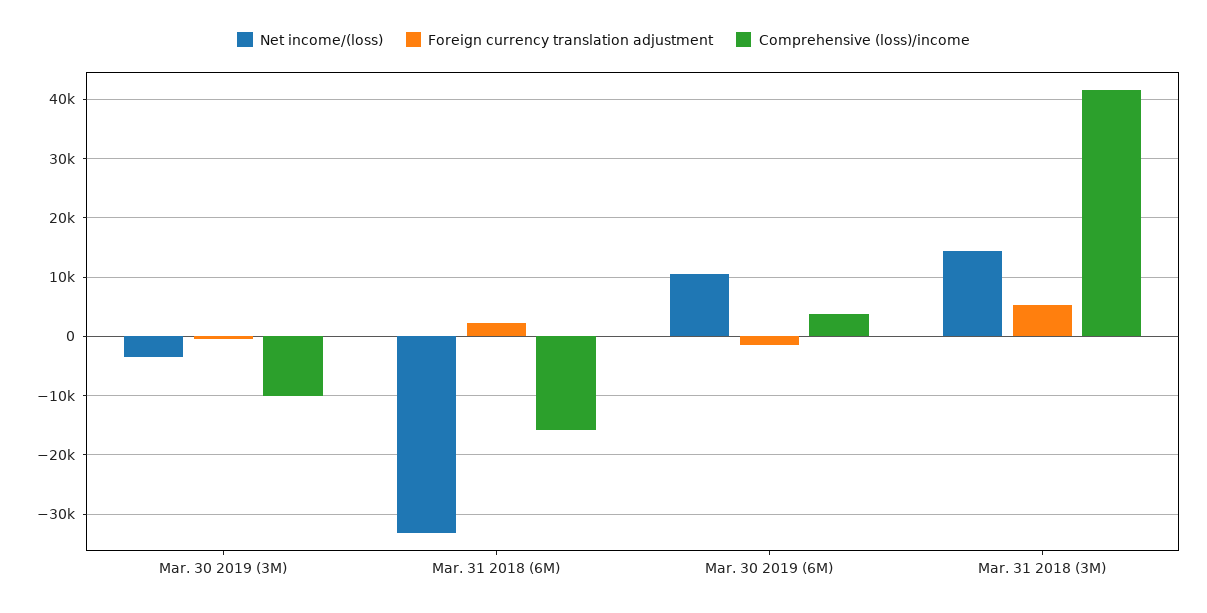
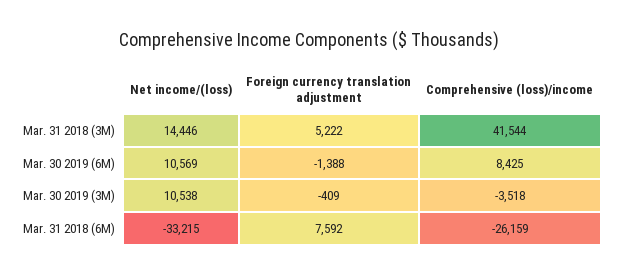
  {
    "Net income/(loss)": {
-     "Mar. 30 2019 (3M)": -4000,
+     "Mar. 30 2019 (3M)": 10538,
      "Mar. 31 2018 (6M)": -33215,
      "Mar. 30 2019 (6M)": 10569,
      "Mar. 31 2018 (3M)": 14446
    },
    "Foreign currency translation adjustment": {
      "Mar. 30 2019 (3M)": -409,
-     "Mar. 31 2018 (6M)": 2000,
+     "Mar. 31 2018 (6M)": 7592,
      "Mar. 30 2019 (6M)": -1388,
      "Mar. 31 2018 (3M)": 5222
    },
    "Comprehensive (loss)/income": {
-     "Mar. 30 2019 (3M)": -10000,
+     "Mar. 30 2019 (3M)": -3518,
-     "Mar. 31 2018 (6M)": -16000,
+     "Mar. 31 2018 (6M)": -26159,
-     "Mar. 30 2019 (6M)": 4000,
+     "Mar. 30 2019 (6M)": 8425,
      "Mar. 31 2018 (3M)": 41544
    }
  }

